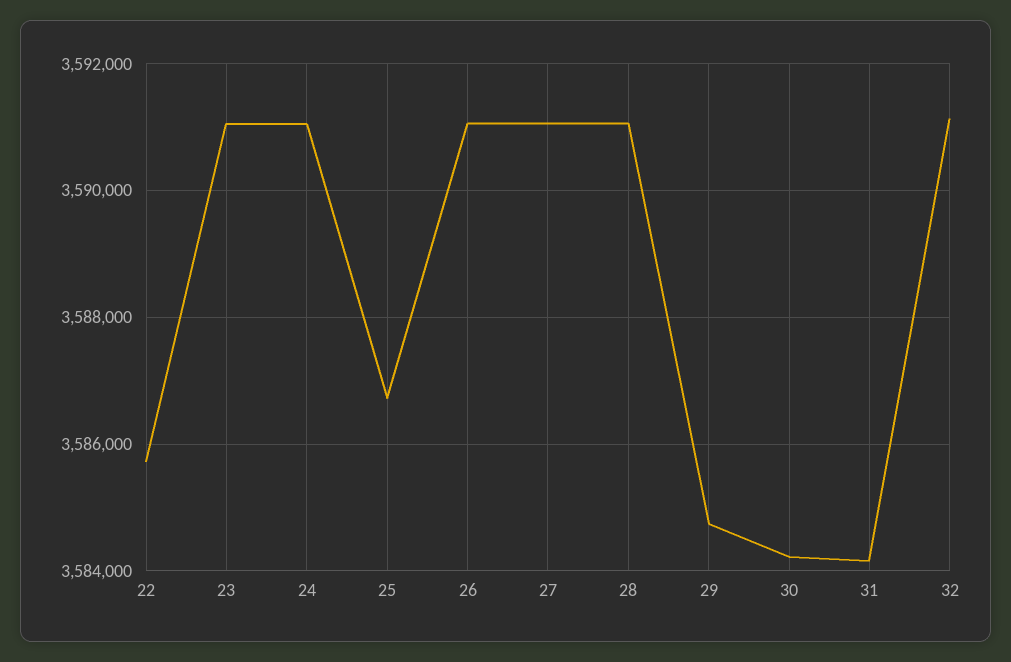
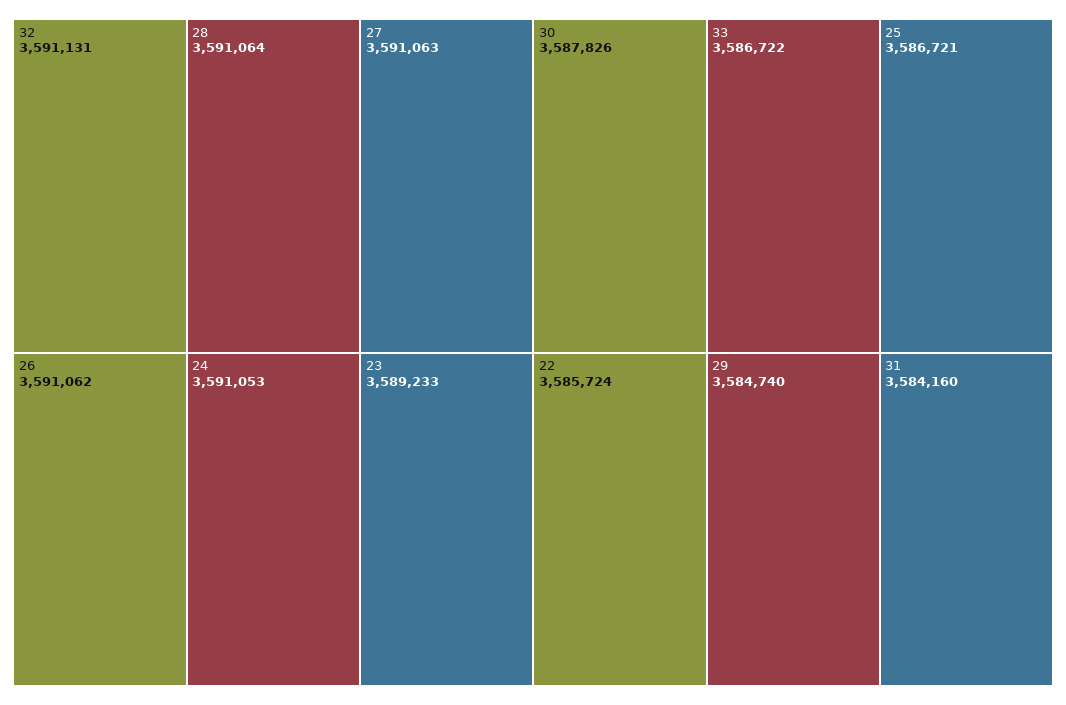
  {
    "22": 3585724,
-   "23": 3591000,
+   "23": 3589233,
    "24": 3591053,
    "25": 3586721,
    "26": 3591062,
    "27": 3591063,
    "28": 3591064,
    "29": 3584740,
-   "30": 3584200,
+   "30": 3587826,
    "31": 3584160,
-   "32": 3591131
+   "32": 3591131,
+   "33": 3586722
  }

